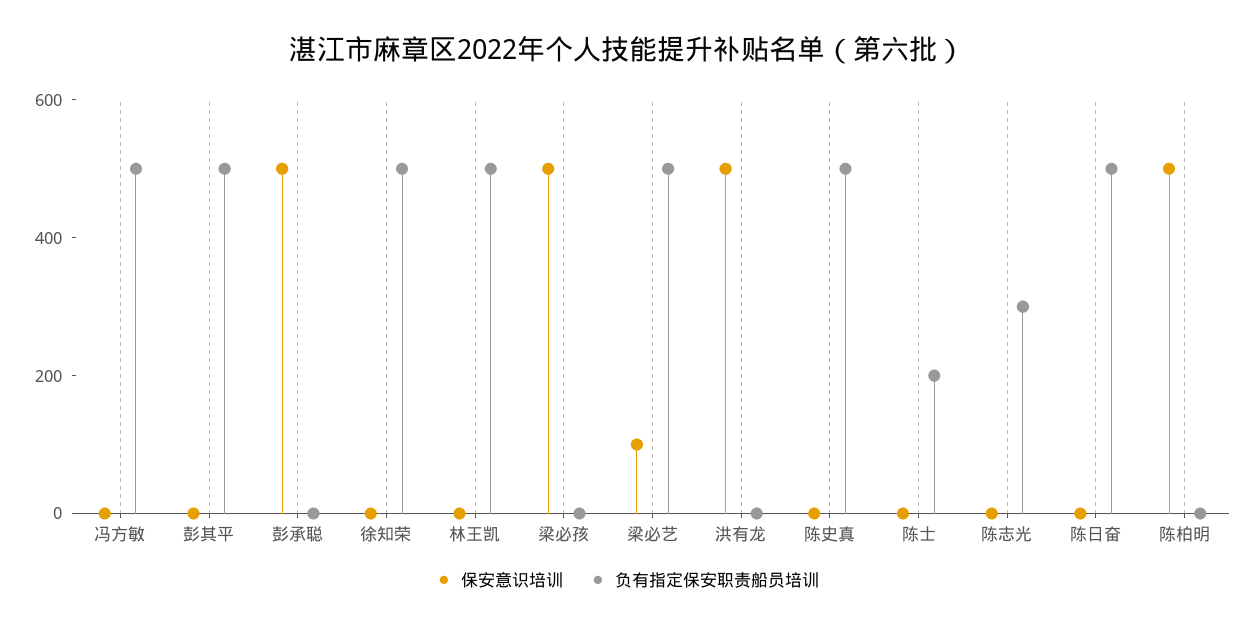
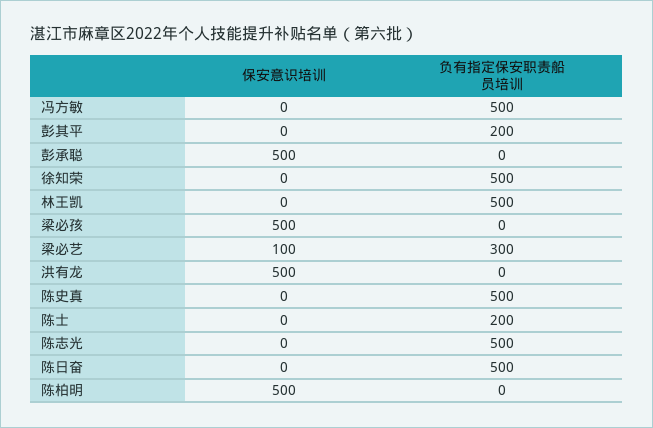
  {
    "保安意识培训": {
      "冯方敏": 0,
      "彭其平": 0,
      "彭承聪": 500,
      "徐知荣": 0,
      "林王凯": 0,
      "梁必孩": 500,
      "梁必艺": 100,
      "洪有龙": 500,
      "陈史真": 0,
      "陈士": 0,
      "陈志光": 0,
      "陈日奋": 0,
      "陈柏明": 500
    },
    "负有指定保安职责船员培训": {
      "冯方敏": 500,
-     "彭其平": 500,
+     "彭其平": 200,
      "彭承聪": 0,
      "徐知荣": 500,
      "林王凯": 500,
      "梁必孩": 0,
-     "梁必艺": 500,
+     "梁必艺": 300,
      "洪有龙": 0,
      "陈史真": 500,
      "陈士": 200,
-     "陈志光": 300,
+     "陈志光": 500,
      "陈日奋": 500,
      "陈柏明": 0
    }
  }

